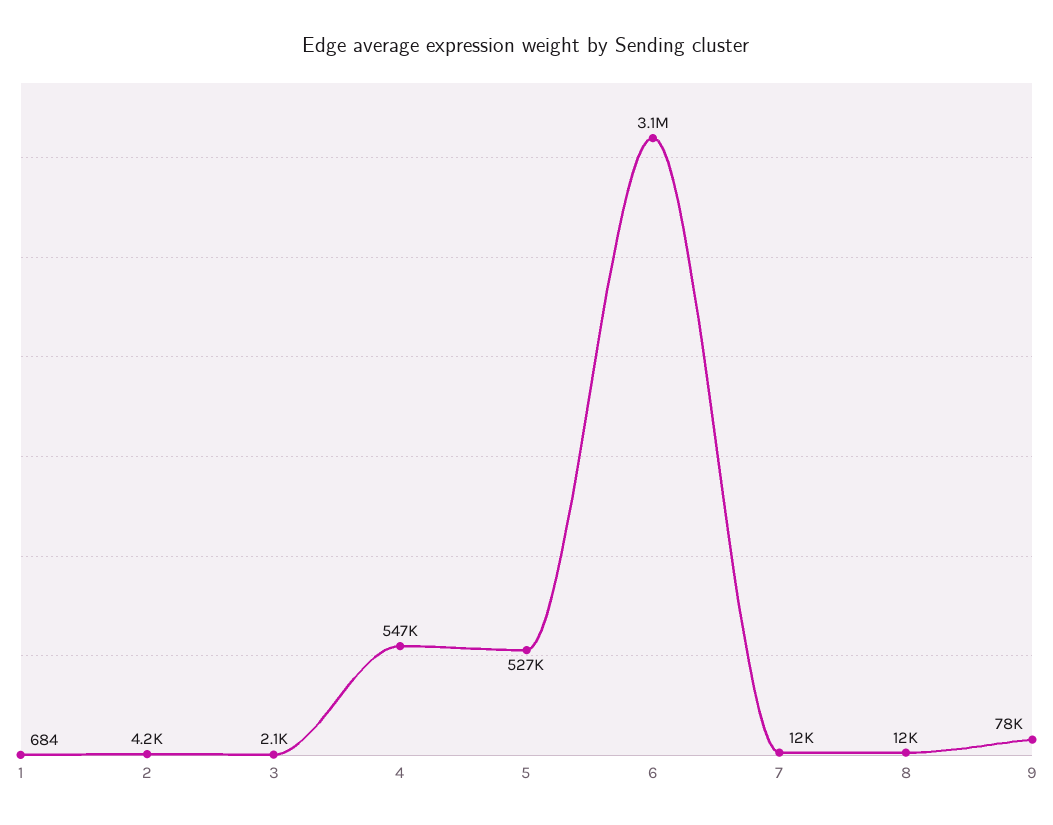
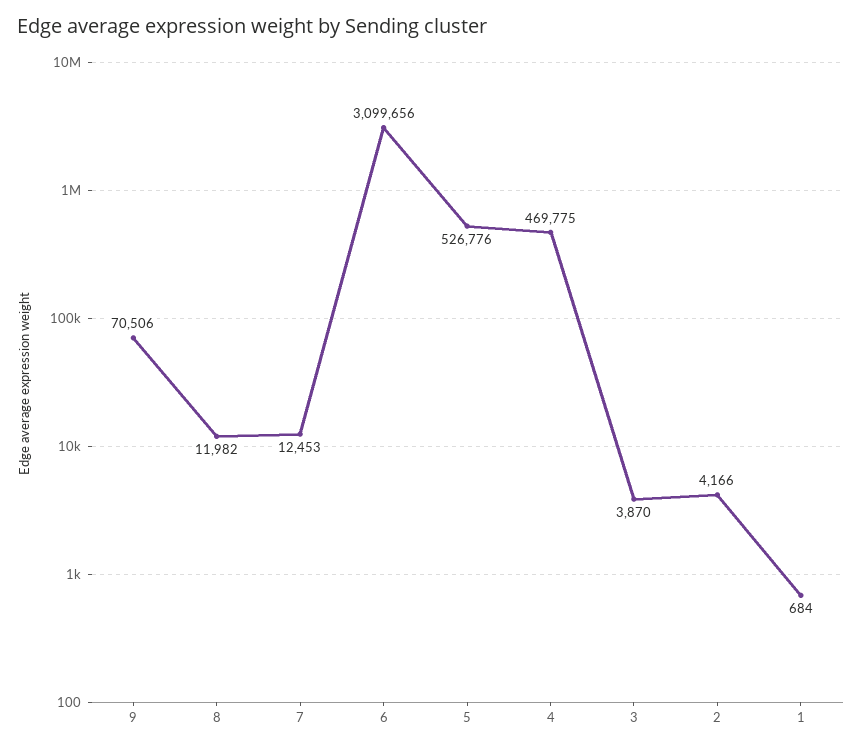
  {
    "1": 684,
    "2": 4166,
-   "3": 2100,
+   "3": 3870,
-   "4": 547000,
+   "4": 469775,
    "5": 526776,
    "6": 3099656,
    "7": 12453,
    "8": 11982,
-   "9": 78000
+   "9": 70506
  }

